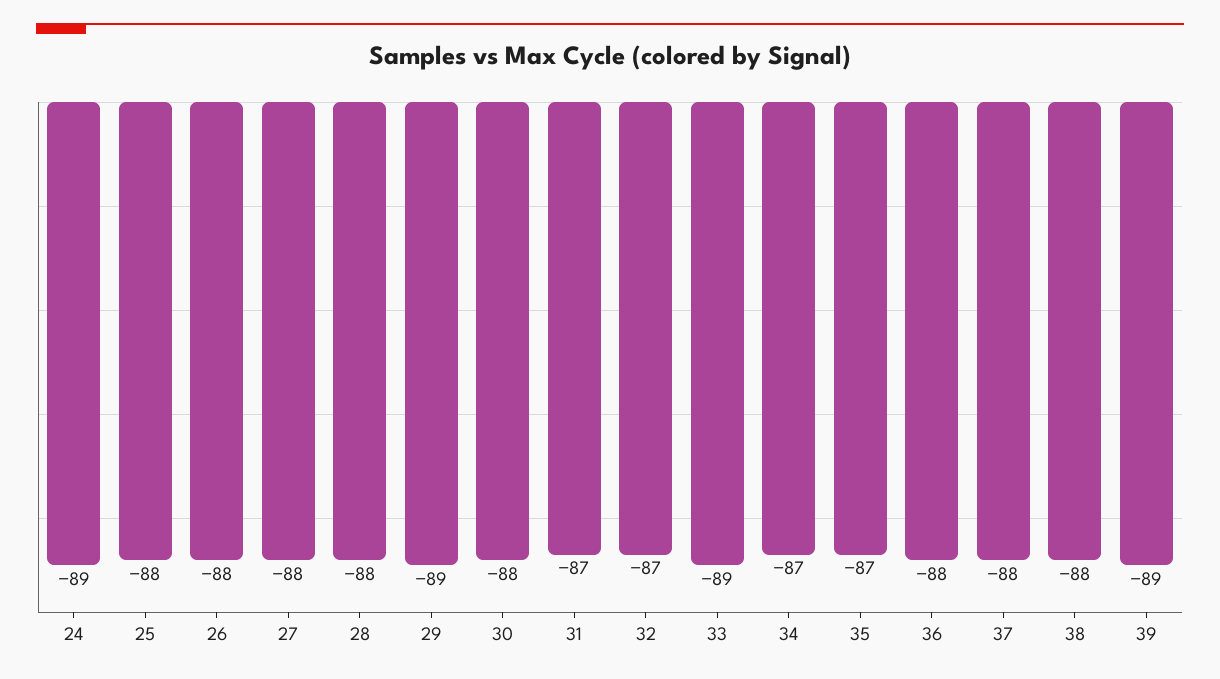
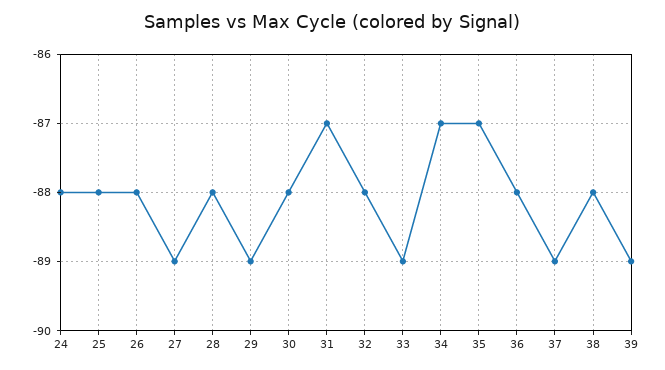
  {
-   "24": -89,
+   "24": -88,
    "25": -88,
    "26": -88,
-   "27": -88,
+   "27": -89,
    "28": -88,
    "29": -89,
    "30": -88,
    "31": -87,
-   "32": -87,
+   "32": -88,
    "33": -89,
    "34": -87,
    "35": -87,
    "36": -88,
-   "37": -88,
+   "37": -89,
    "38": -88,
    "39": -89
  }

